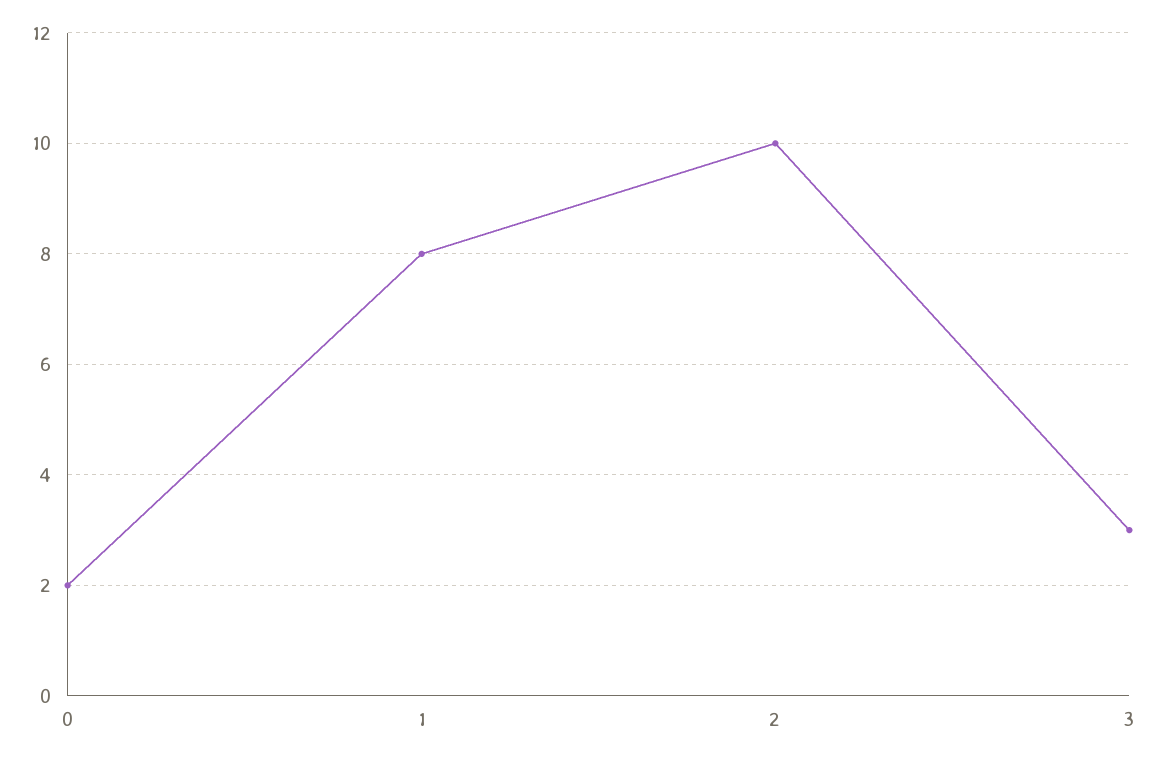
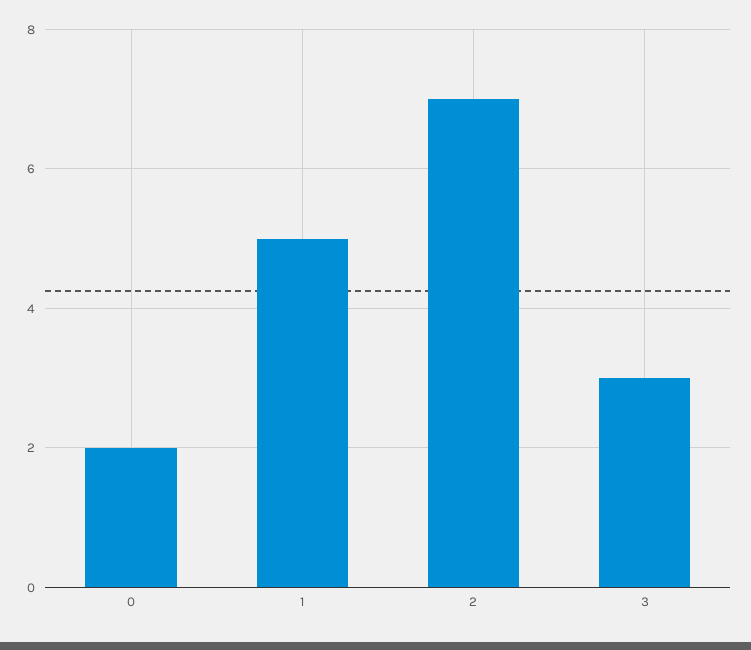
  {
    "0": 2,
-   "1": 8,
+   "1": 5,
-   "2": 10,
+   "2": 7,
    "3": 3
  }

